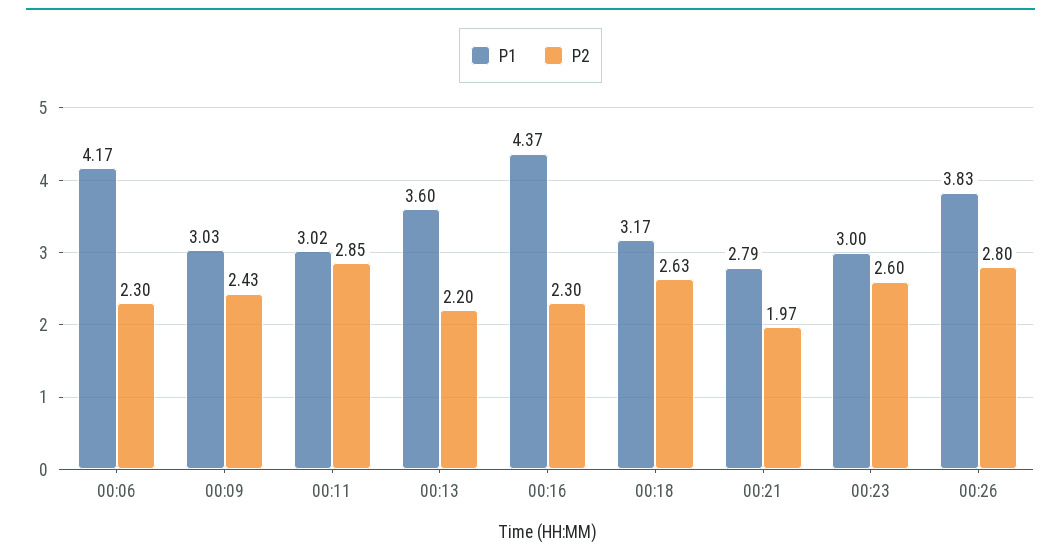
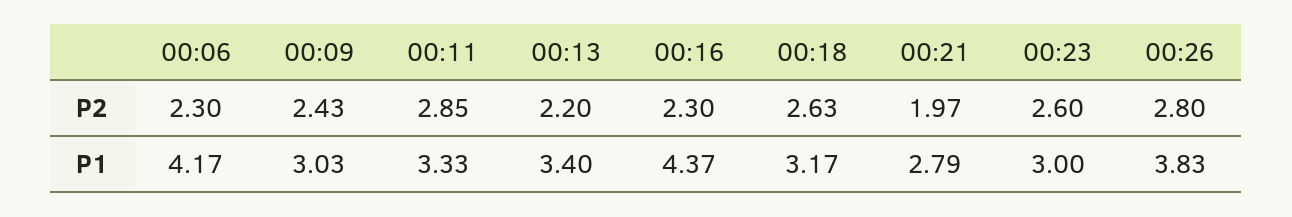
  {
    "P1": {
      "00:06": 4.17,
      "00:09": 3.03,
-     "00:11": 3.02,
+     "00:11": 3.33,
-     "00:13": 3.6,
+     "00:13": 3.4,
      "00:16": 4.37,
      "00:18": 3.17,
      "00:21": 2.79,
      "00:23": 3,
      "00:26": 3.83
    },
    "P2": {
      "00:06": 2.3,
      "00:09": 2.43,
      "00:11": 2.85,
      "00:13": 2.2,
      "00:16": 2.3,
      "00:18": 2.63,
      "00:21": 1.97,
      "00:23": 2.6,
      "00:26": 2.8
    }
  }

